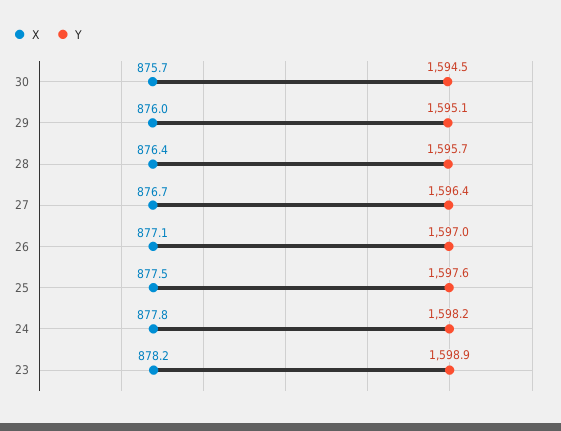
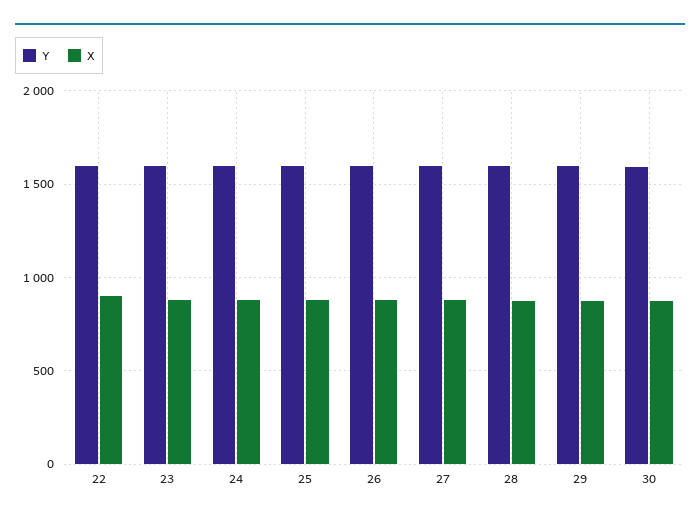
  {
    "X": {
      "30": 875.7,
      "29": 876,
      "28": 876.4,
      "27": 876.7,
      "26": 877.1,
      "25": 877.5,
      "24": 877.8,
-     "23": 878.2
+     "23": 878.2,
+     "22": 900
    },
    "Y": {
      "30": 1594.5,
      "29": 1595.1,
      "28": 1595.7,
      "27": 1596.4,
      "26": 1597,
      "25": 1597.6,
      "24": 1598.2,
-     "23": 1598.9
+     "23": 1598.9,
+     "22": 1600
    }
  }

